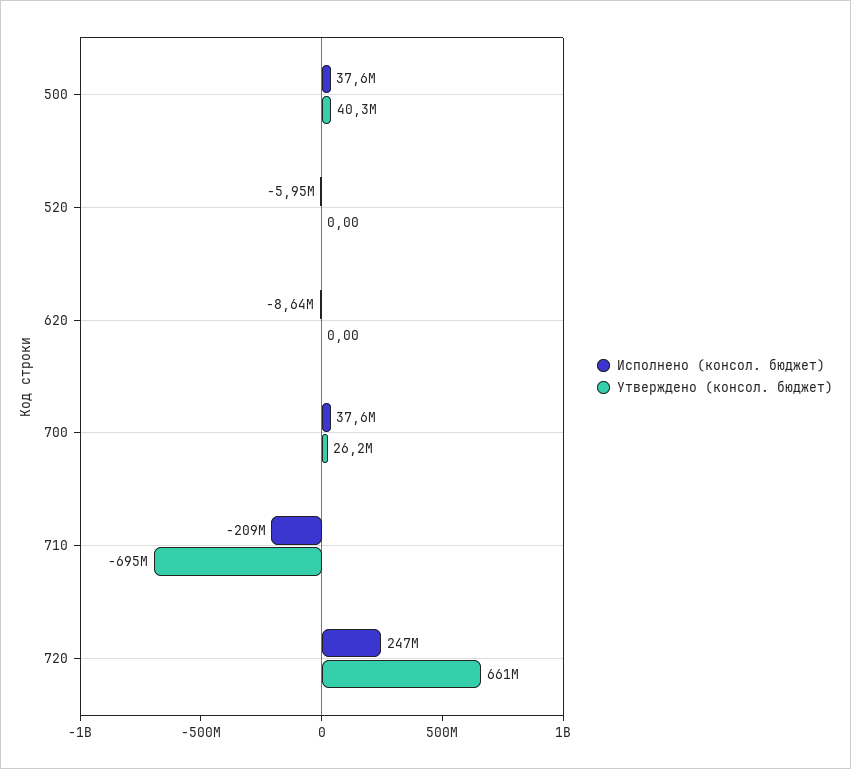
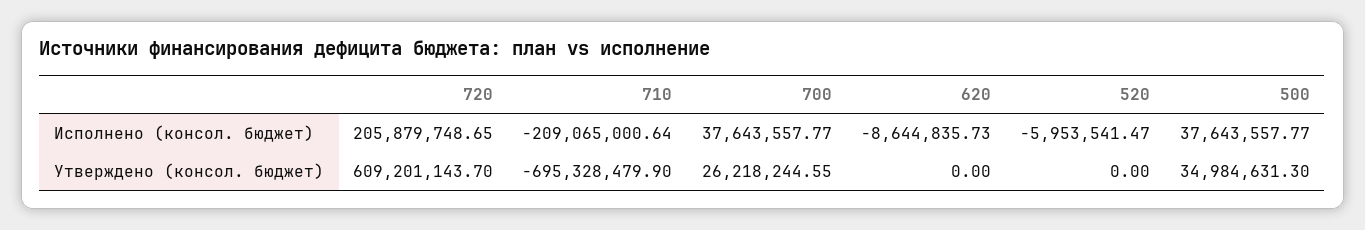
  {
    "Исполнено (консол. бюджет)": {
      "500": 37643557.77,
      "520": -5953541.47,
      "620": -8644835.73,
      "700": 37643557.77,
      "710": -209065000.64,
-     "720": 247000000
+     "720": 205879748.65
    },
    "Утверждено (консол. бюджет)": {
-     "500": 40300000,
+     "500": 34984631.3,
      "520": 0,
      "620": 0,
      "700": 26218244.55,
      "710": -695328479.9,
-     "720": 661000000
+     "720": 609201143.7
    }
  }

